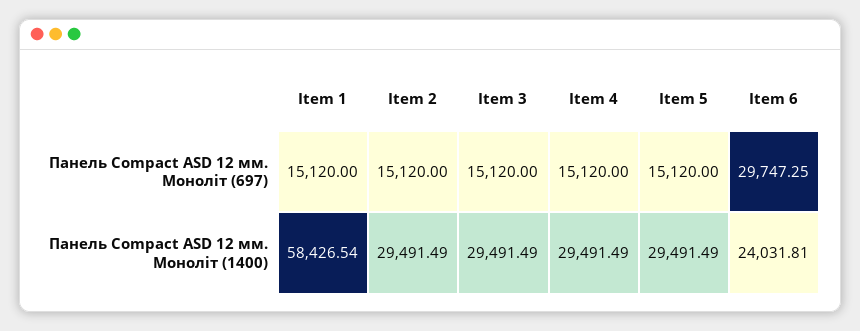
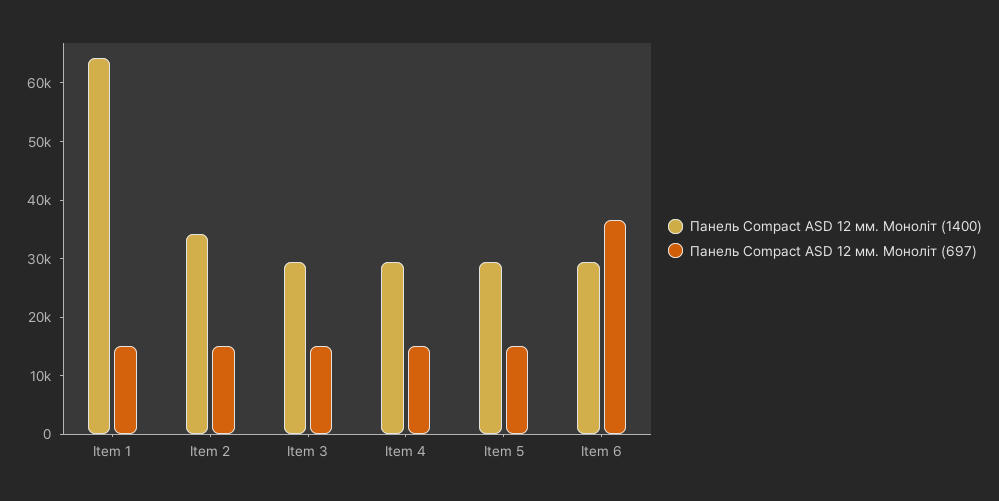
  {
    "Панель Compact ASD 12 мм. Моноліт (697)": {
      "Item 1": 15120,
      "Item 2": 15120,
      "Item 3": 15120,
      "Item 4": 15120,
      "Item 5": 15120,
-     "Item 6": 29747.25
+     "Item 6": 36000
    },
    "Панель Compact ASD 12 мм. Моноліт (1400)": {
-     "Item 1": 58426.54,
+     "Item 1": 64000,
-     "Item 2": 29491.49,
+     "Item 2": 34000,
      "Item 3": 29491.49,
      "Item 4": 29491.49,
      "Item 5": 29491.49,
-     "Item 6": 24031.81
+     "Item 6": 30000
    }
  }

